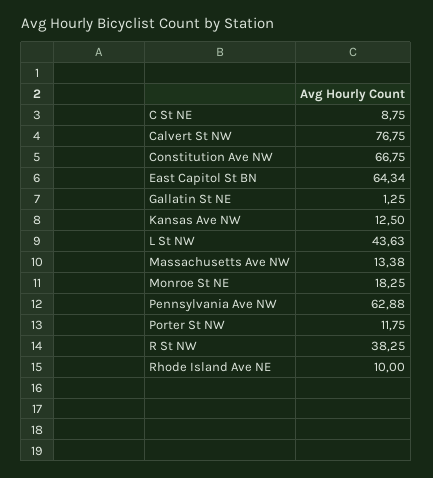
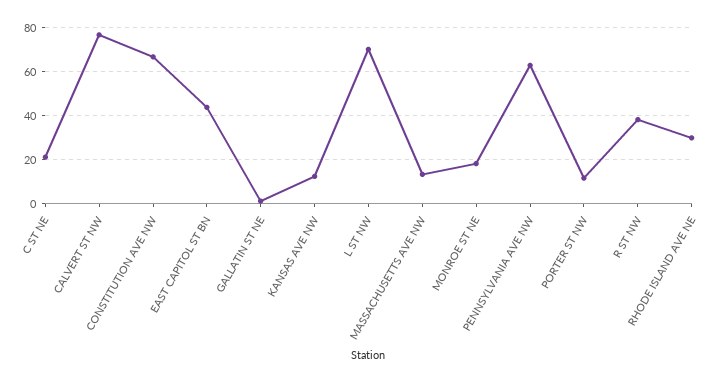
  {
-   "C St NE": 8.75,
+   "C St NE": 20,
    "Calvert St NW": 76.75,
    "Constitution Ave NW": 66.75,
-   "East Capitol St BN": 64.34,
+   "East Capitol St BN": 45,
    "Gallatin St NE": 1.25,
    "Kansas Ave NW": 12.5,
-   "L St NW": 43.63,
+   "L St NW": 70,
    "Massachusetts Ave NW": 13.38,
    "Monroe St NE": 18.25,
    "Pennsylvania Ave NW": 62.88,
    "Porter St NW": 11.75,
    "R St NW": 38.25,
-   "Rhode Island Ave NE": 10
+   "Rhode Island Ave NE": 30
  }

